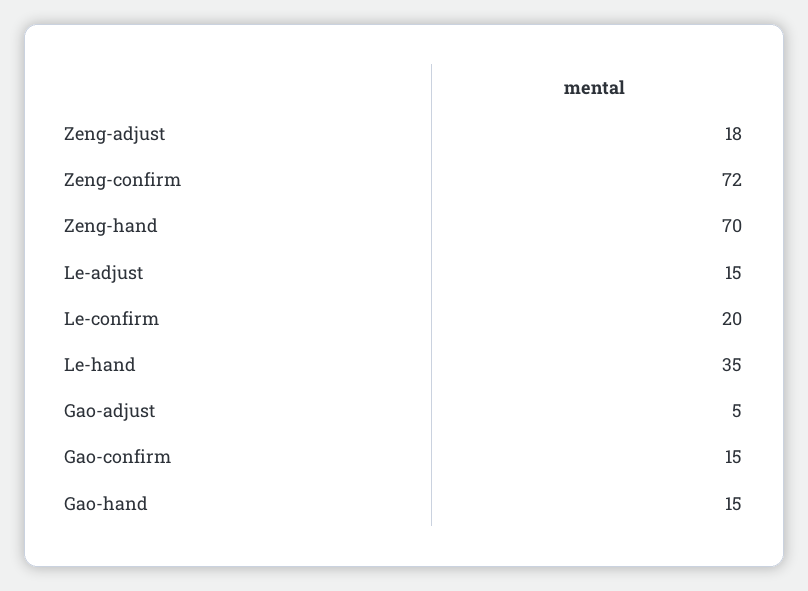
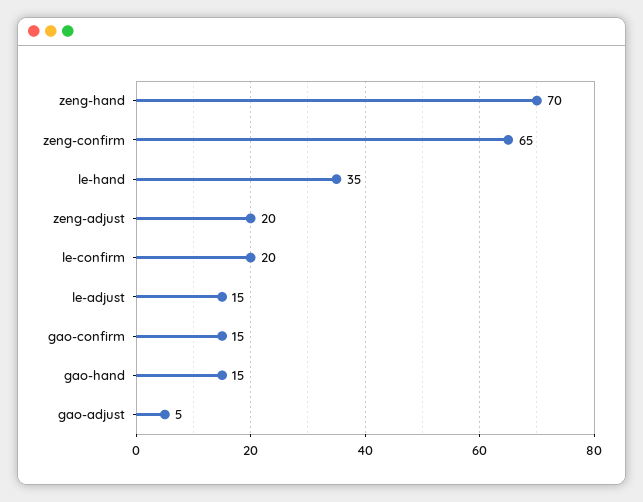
  {
-   "Zeng-adjust": 18,
+   "Zeng-adjust": 20,
-   "Zeng-confirm": 72,
+   "Zeng-confirm": 65,
    "Zeng-hand": 70,
    "Le-adjust": 15,
    "Le-confirm": 20,
    "Le-hand": 35,
    "Gao-adjust": 5,
    "Gao-confirm": 15,
    "Gao-hand": 15
  }

